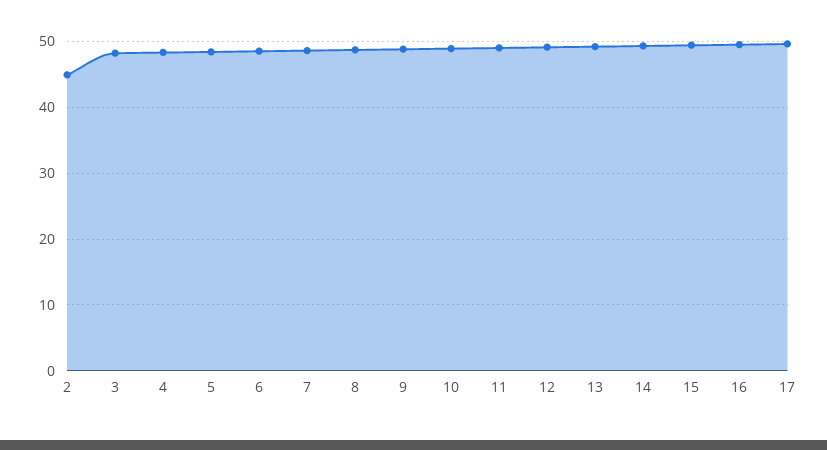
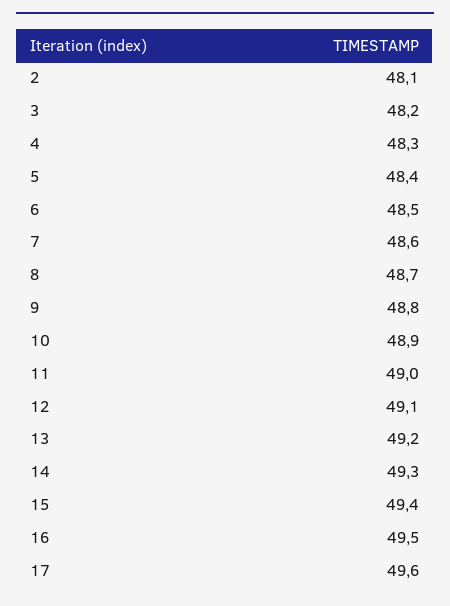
  {
-   "2": 45,
+   "2": 48.1,
    "3": 48.2,
    "4": 48.3,
    "5": 48.4,
    "6": 48.5,
    "7": 48.6,
    "8": 48.7,
    "9": 48.8,
    "10": 48.9,
    "11": 49,
    "12": 49.1,
    "13": 49.2,
    "14": 49.3,
    "15": 49.4,
    "16": 49.5,
    "17": 49.6
  }

